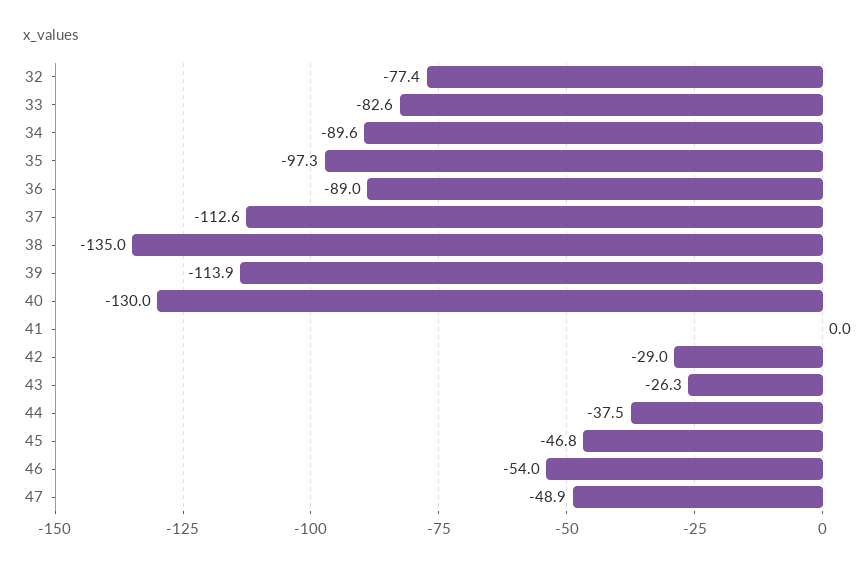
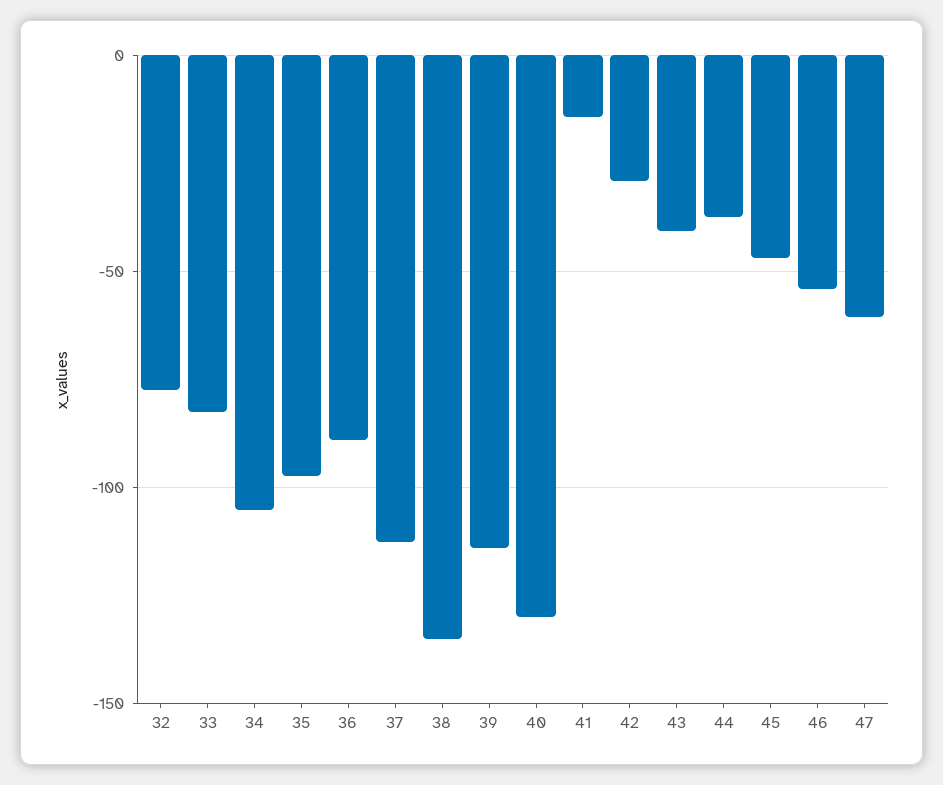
  {
    "32": -77.4,
    "33": -82.6,
-   "34": -89.6,
+   "34": -105,
    "35": -97.3,
    "36": -89,
    "37": -112.6,
    "38": -135,
    "39": -113.9,
    "40": -130,
-   "41": 0,
+   "41": -15,
    "42": -29,
-   "43": -26.3,
+   "43": -40,
    "44": -37.5,
    "45": -46.8,
    "46": -54,
-   "47": -48.9
+   "47": -60
  }

